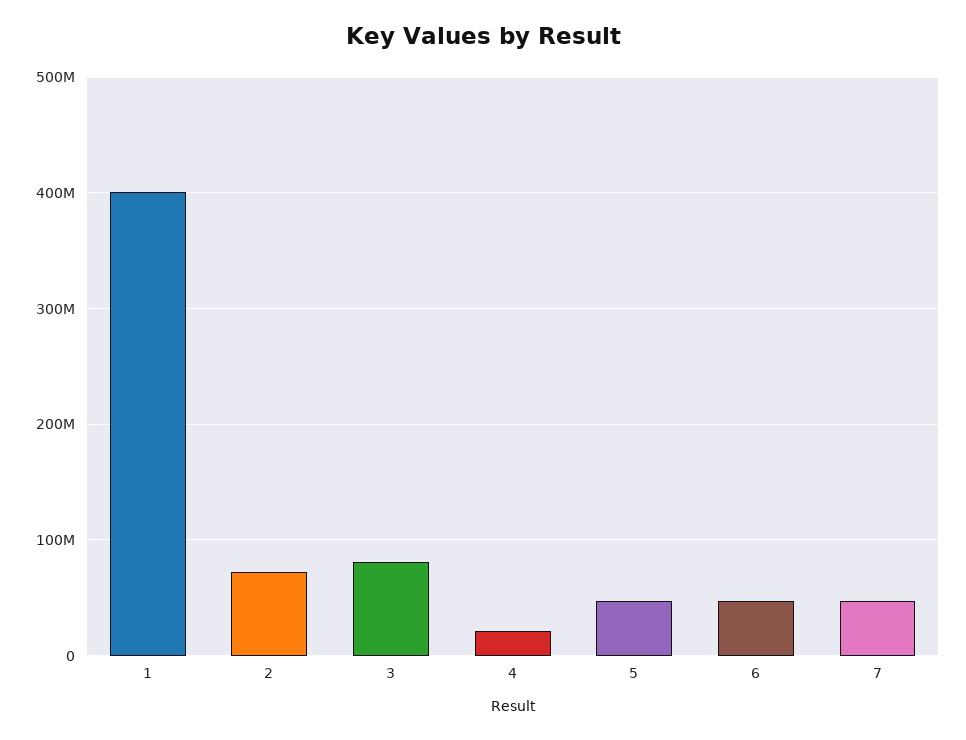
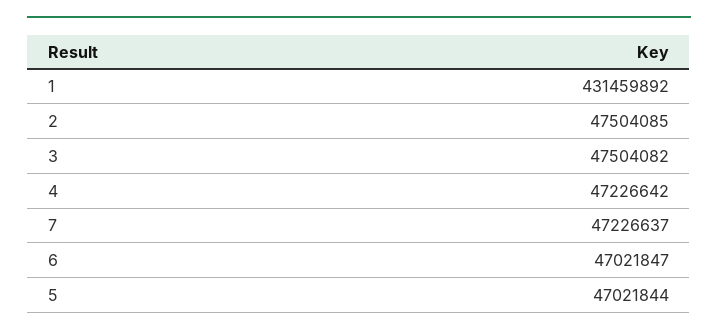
  {
-   "1": 400000000,
+   "1": 431459892,
-   "2": 70000000,
+   "2": 47504085,
-   "3": 80000000,
+   "3": 47504082,
-   "4": 20000000,
+   "4": 47226642,
    "5": 47021844,
    "6": 47021847,
    "7": 47226637
  }

